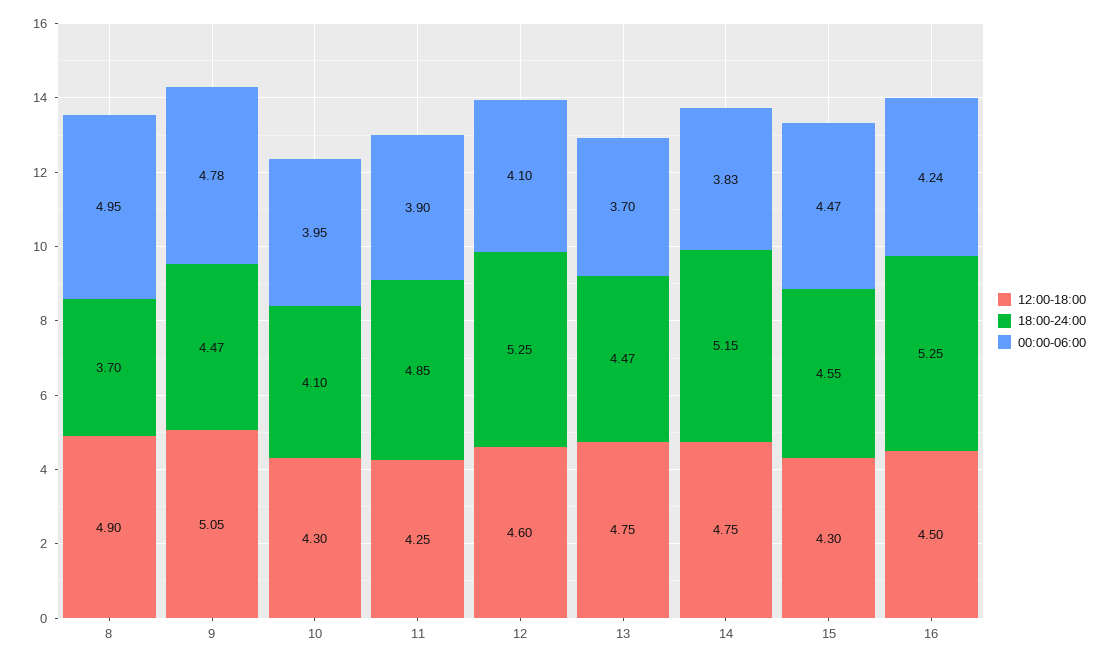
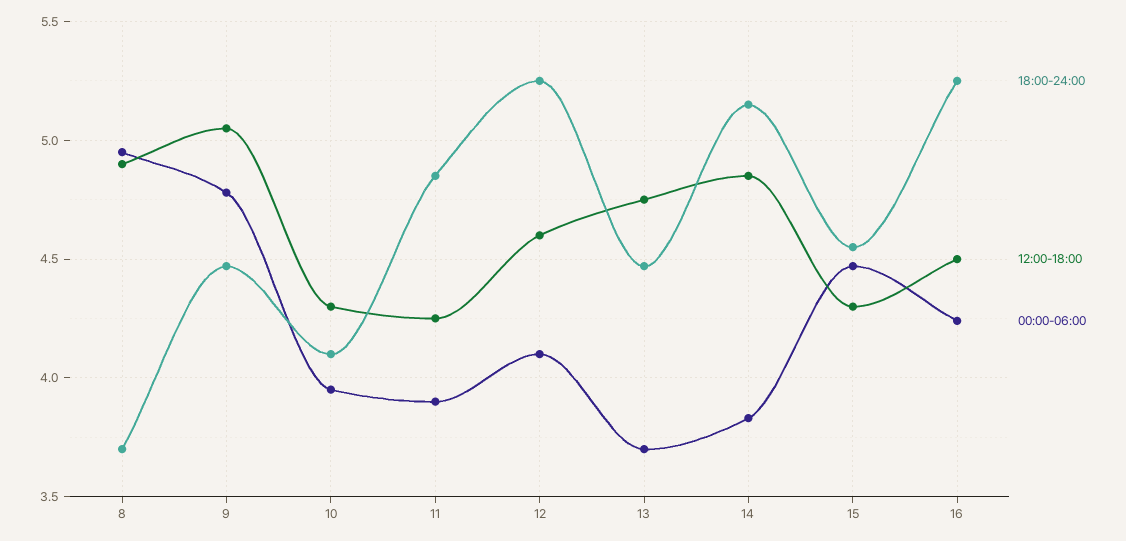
  {
    "12:00-18:00": {
      "8": 4.9,
      "9": 5.05,
      "10": 4.3,
      "11": 4.25,
      "12": 4.6,
      "13": 4.75,
-     "14": 4.75,
+     "14": 4.85,
      "15": 4.3,
      "16": 4.5
    },
    "18:00-24:00": {
      "8": 3.7,
      "9": 4.47,
      "10": 4.1,
      "11": 4.85,
      "12": 5.25,
      "13": 4.47,
      "14": 5.15,
      "15": 4.55,
      "16": 5.25
    },
    "00:00-06:00": {
      "8": 4.95,
      "9": 4.78,
      "10": 3.95,
      "11": 3.9,
      "12": 4.1,
      "13": 3.7,
      "14": 3.83,
      "15": 4.47,
      "16": 4.24
    }
  }

